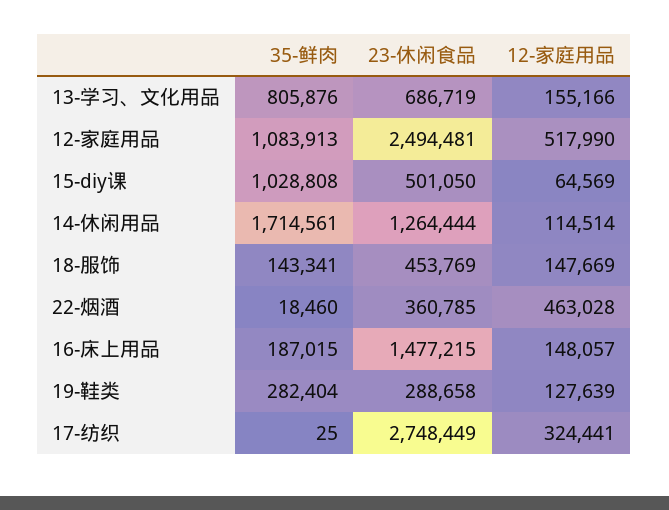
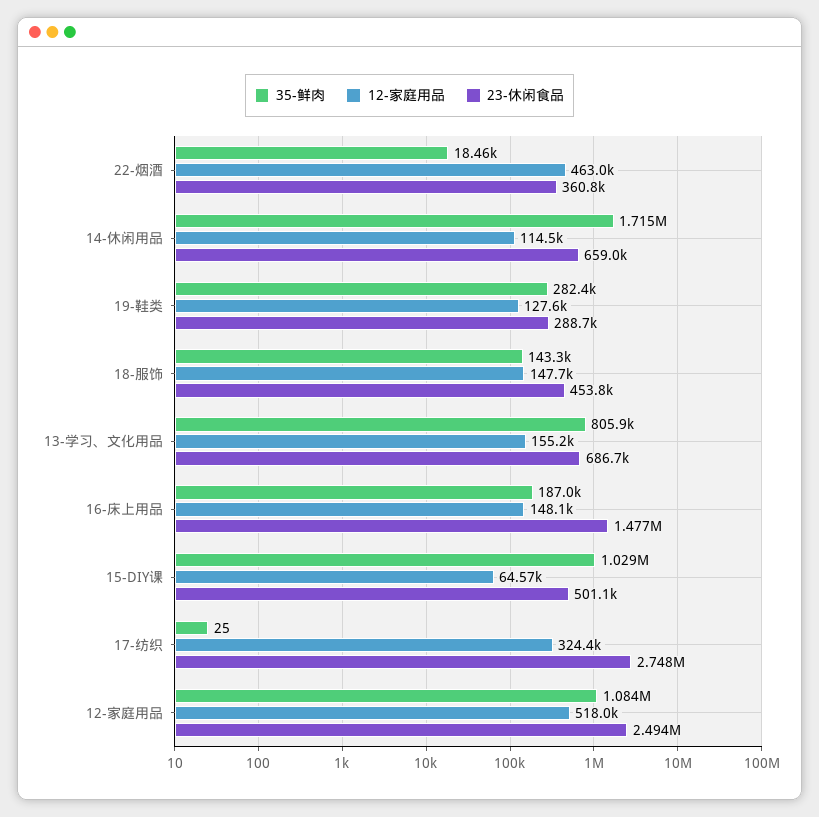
  {
    "35-鲜肉": {
      "13-学习、文化用品": 805876,
      "12-家庭用品": 1083913,
      "15-diy课": 1028808,
      "14-休闲用品": 1714561,
      "18-服饰": 143341,
      "22-烟酒": 18460,
      "16-床上用品": 187015,
      "19-鞋类": 282404,
      "17-纺织": 25
    },
    "23-休闲食品": {
      "13-学习、文化用品": 686719,
      "12-家庭用品": 2494481,
      "15-diy课": 501050,
-     "14-休闲用品": 1264444,
+     "14-休闲用品": 659000,
      "18-服饰": 453769,
      "22-烟酒": 360785,
      "16-床上用品": 1477215,
      "19-鞋类": 288658,
      "17-纺织": 2748449
    },
    "12-家庭用品": {
      "13-学习、文化用品": 155166,
      "12-家庭用品": 517990,
      "15-diy课": 64569,
      "14-休闲用品": 114514,
      "18-服饰": 147669,
      "22-烟酒": 463028,
      "16-床上用品": 148057,
      "19-鞋类": 127639,
      "17-纺织": 324441
    }
  }

